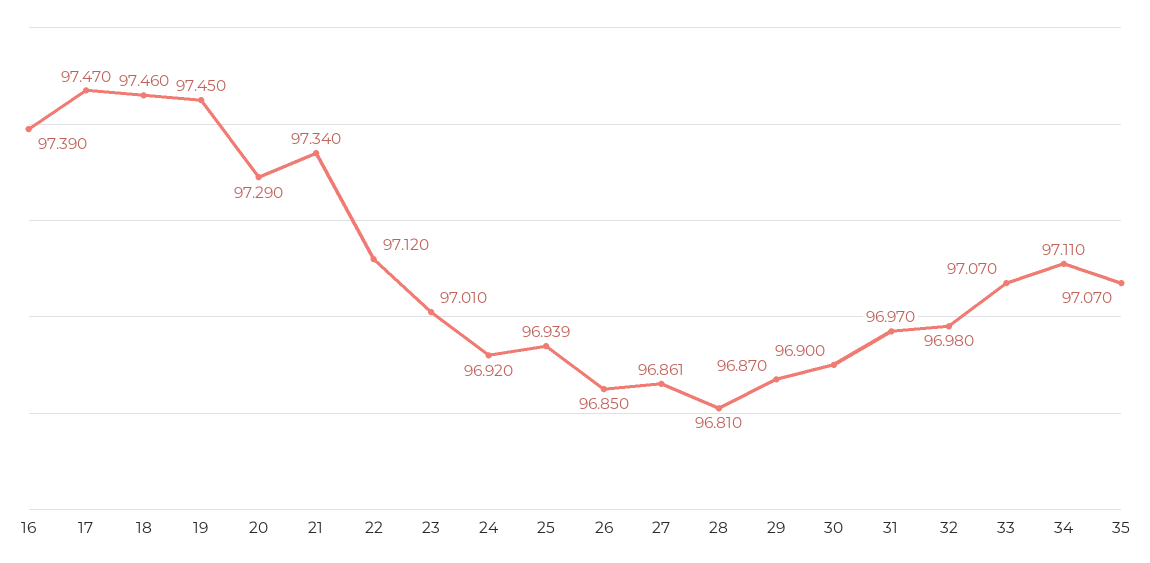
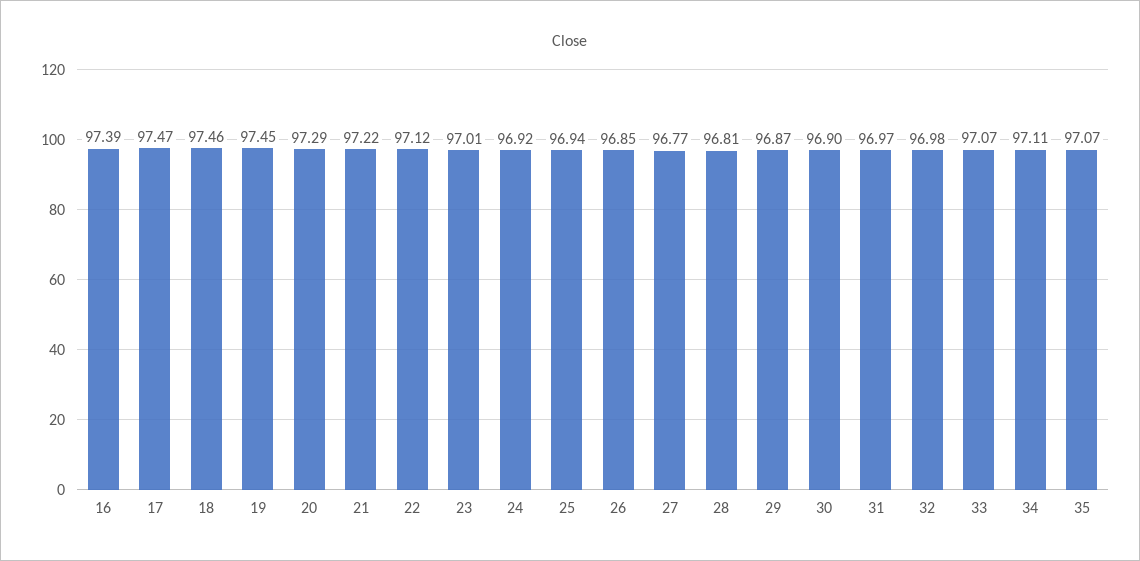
  {
    "16": 97.39,
    "17": 97.47,
    "18": 97.46,
    "19": 97.45,
    "20": 97.29,
-   "21": 97.34,
+   "21": 97.22,
    "22": 97.12,
    "23": 97.01,
    "24": 96.92,
    "25": 96.939,
    "26": 96.85,
-   "27": 96.861,
+   "27": 96.77,
    "28": 96.81,
    "29": 96.87,
    "30": 96.9,
    "31": 96.97,
    "32": 96.98,
    "33": 97.07,
    "34": 97.11,
    "35": 97.07
  }

